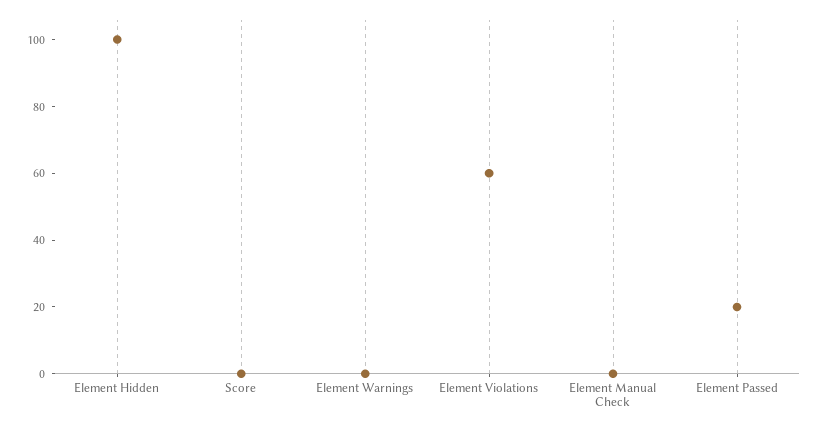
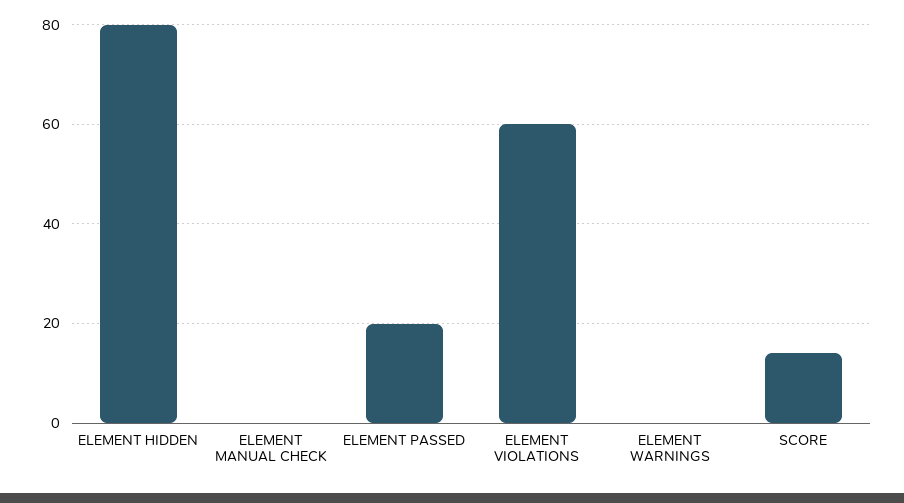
  {
-   "Element Hidden": 100,
+   "Element Hidden": 80,
-   "Score": 0,
+   "Score": 15,
    "Element Warnings": 0,
    "Element Violations": 60,
    "Element Manual Check": 0,
    "Element Passed": 20
  }

